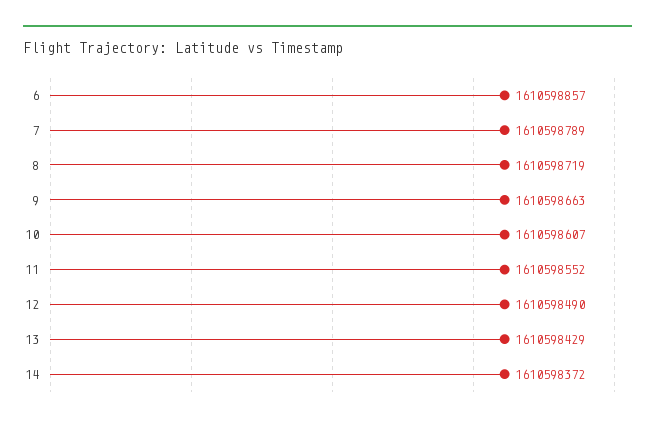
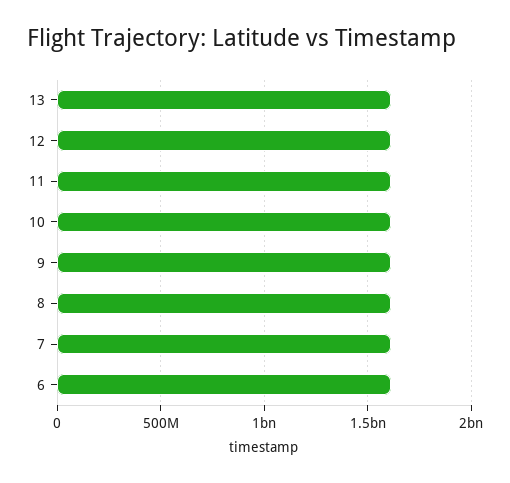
  {
    "6": 1610598857,
    "7": 1610598789,
    "8": 1610598719,
    "9": 1610598663,
    "10": 1610598607,
    "11": 1610598552,
    "12": 1610598490,
-   "13": 1610598429,
+   "13": 1610598429
-   "14": 1610598372
  }

